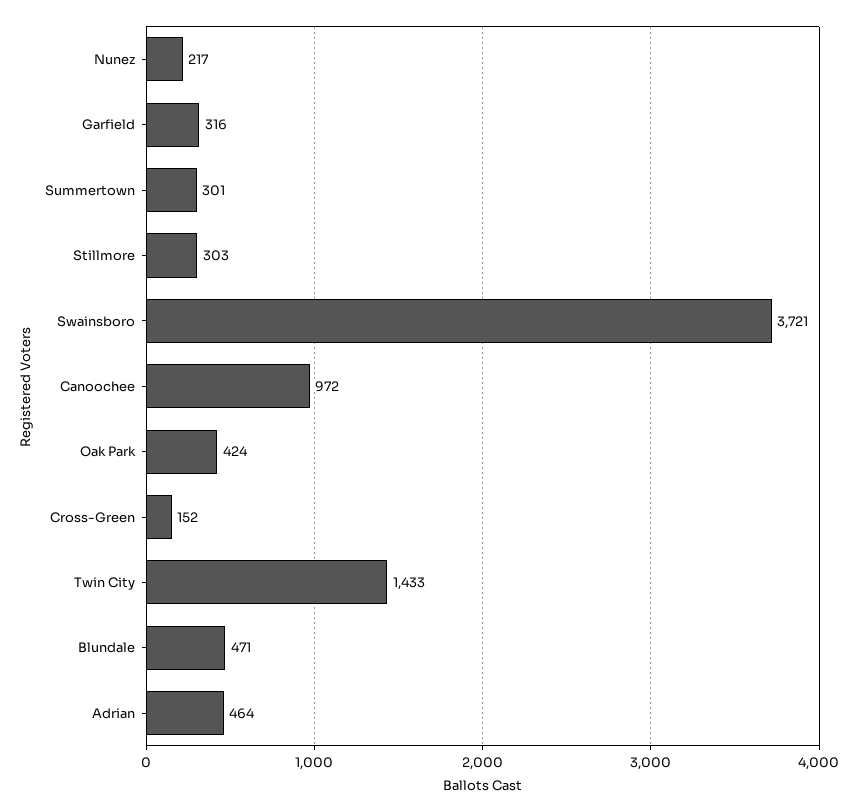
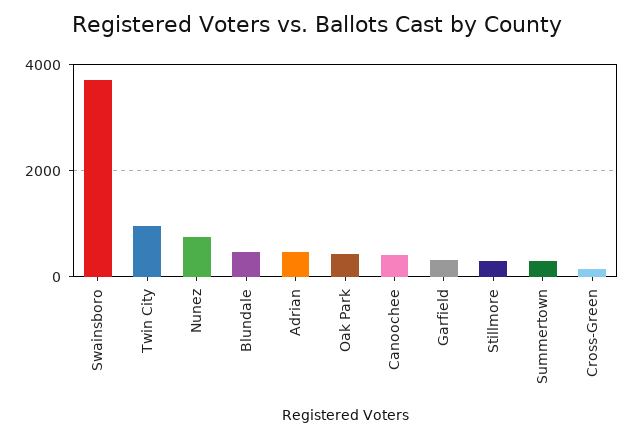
  {
-   "Nunez": 217,
+   "Nunez": 800,
    "Garfield": 316,
    "Summertown": 301,
    "Stillmore": 303,
    "Swainsboro": 3721,
-   "Canoochee": 972,
+   "Canoochee": 400,
    "Oak Park": 424,
    "Cross-Green": 152,
-   "Twin City": 1433,
+   "Twin City": 1000,
    "Blundale": 471,
    "Adrian": 464
  }

